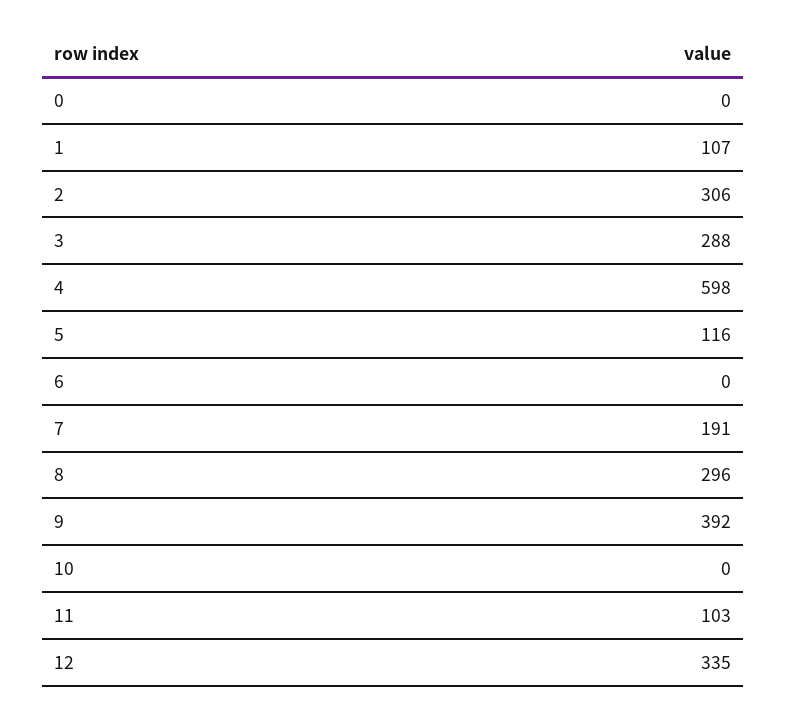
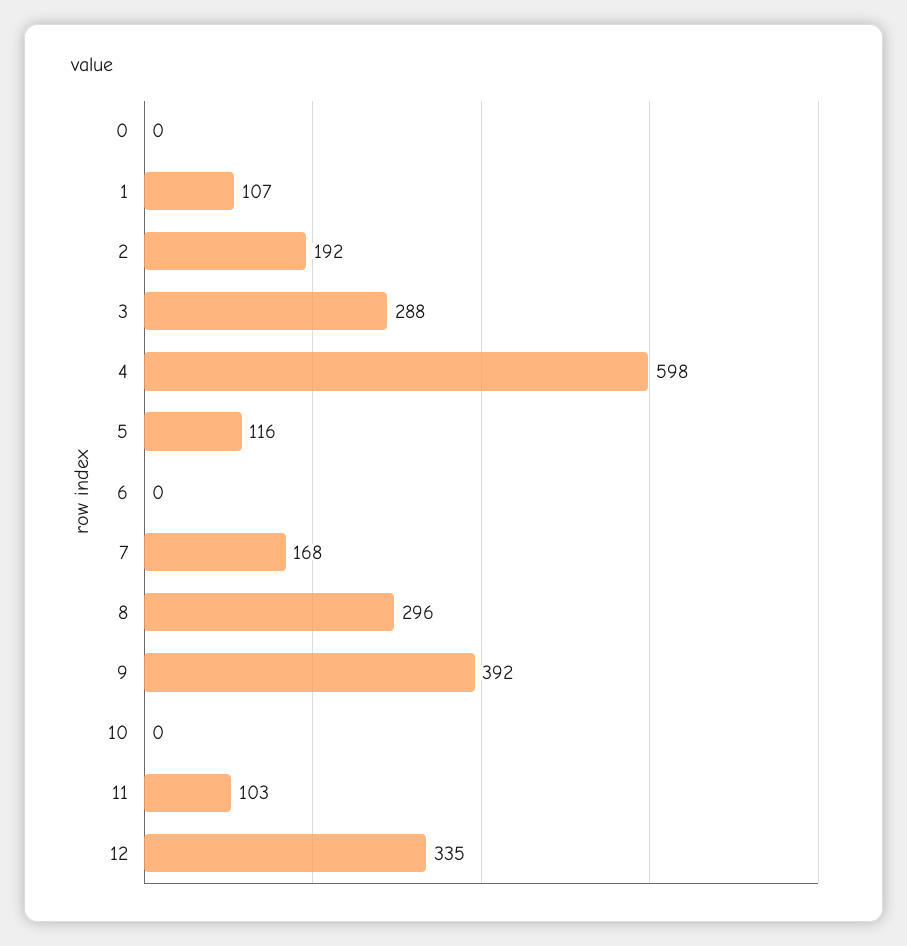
  {
    "0": 0,
    "1": 107,
-   "2": 306,
+   "2": 192,
    "3": 288,
    "4": 598,
    "5": 116,
    "6": 0,
-   "7": 191,
+   "7": 168,
    "8": 296,
    "9": 392,
    "10": 0,
    "11": 103,
    "12": 335
  }

